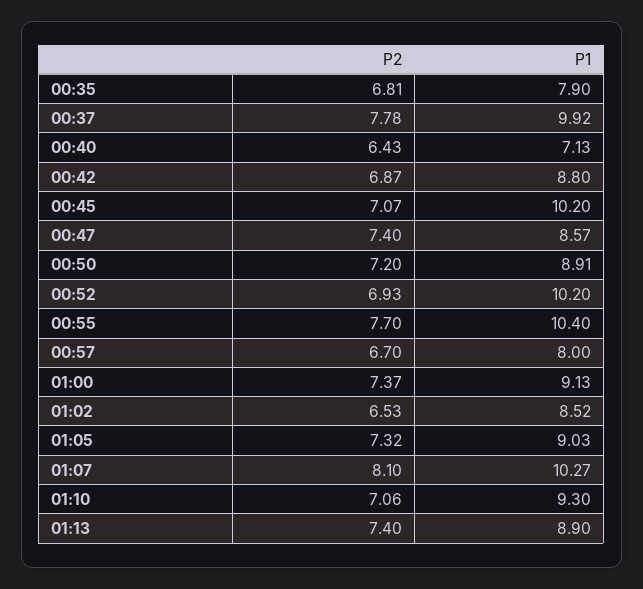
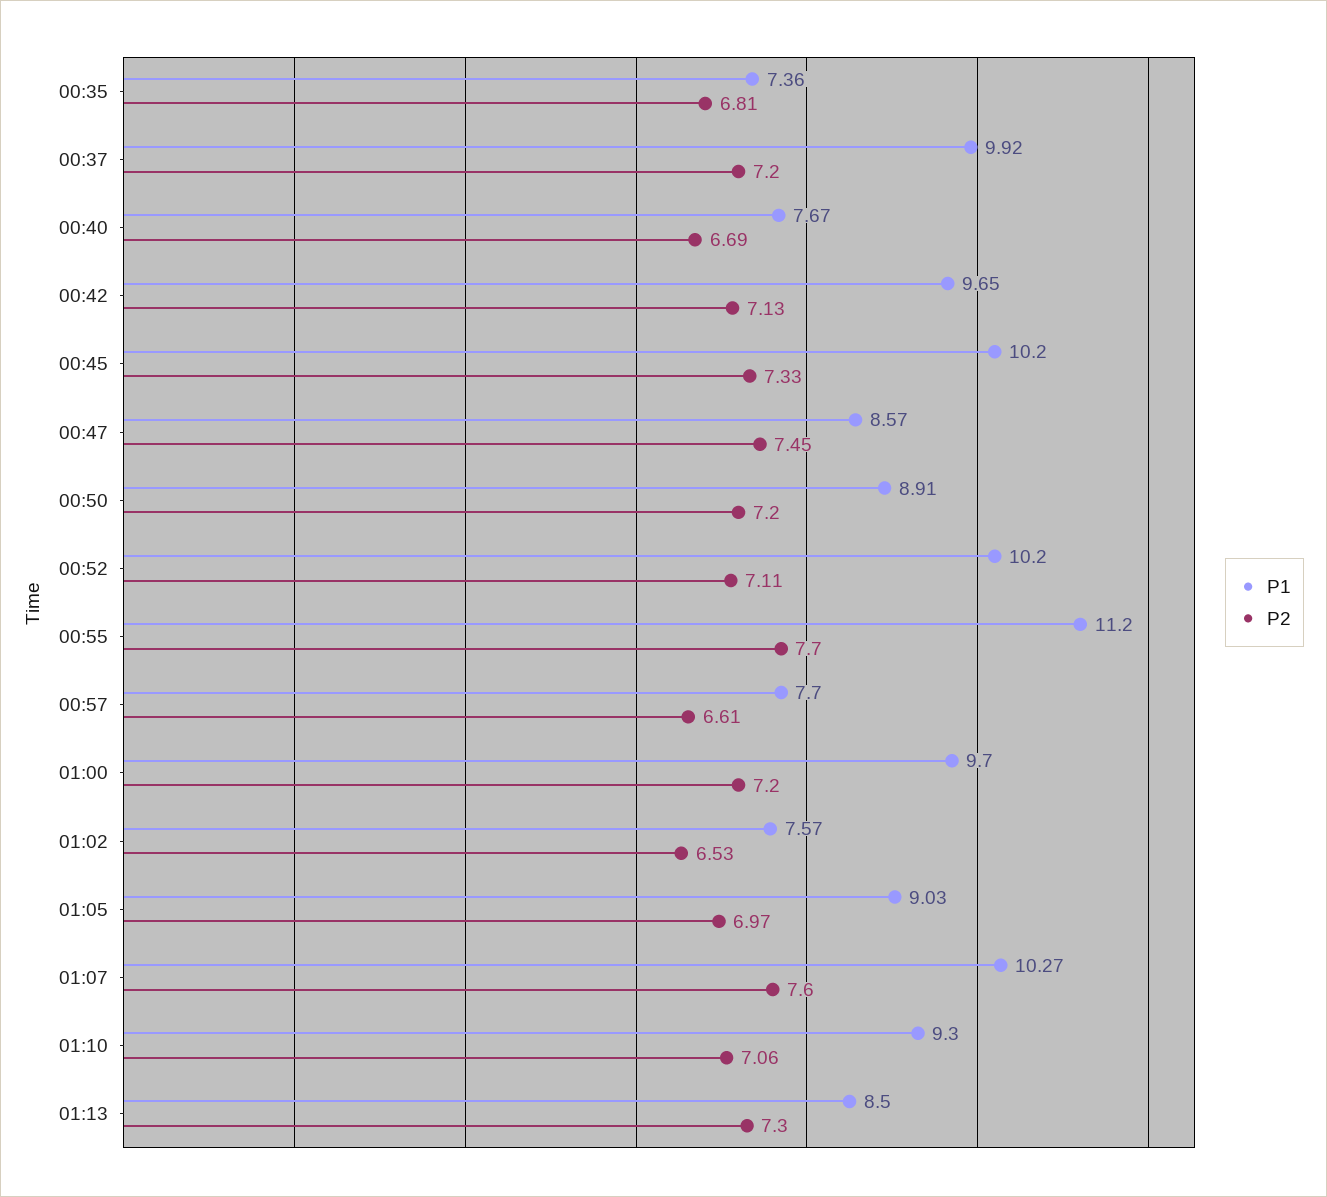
  {
    "P2": {
      "00:35": 6.81,
-     "00:37": 7.78,
+     "00:37": 7.2,
-     "00:40": 6.43,
+     "00:40": 6.69,
-     "00:42": 6.87,
+     "00:42": 7.13,
-     "00:45": 7.07,
+     "00:45": 7.33,
-     "00:47": 7.4,
+     "00:47": 7.45,
      "00:50": 7.2,
-     "00:52": 6.93,
+     "00:52": 7.11,
      "00:55": 7.7,
-     "00:57": 6.7,
+     "00:57": 6.61,
-     "01:00": 7.37,
+     "01:00": 7.2,
      "01:02": 6.53,
-     "01:05": 7.32,
+     "01:05": 6.97,
-     "01:07": 8.1,
+     "01:07": 7.6,
      "01:10": 7.06,
-     "01:13": 7.4
+     "01:13": 7.3
    },
    "P1": {
-     "00:35": 7.9,
+     "00:35": 7.36,
      "00:37": 9.92,
-     "00:40": 7.13,
+     "00:40": 7.67,
-     "00:42": 8.8,
+     "00:42": 9.65,
      "00:45": 10.2,
      "00:47": 8.57,
      "00:50": 8.91,
      "00:52": 10.2,
-     "00:55": 10.4,
+     "00:55": 11.2,
-     "00:57": 8,
+     "00:57": 7.7,
-     "01:00": 9.13,
+     "01:00": 9.7,
-     "01:02": 8.52,
+     "01:02": 7.57,
      "01:05": 9.03,
      "01:07": 10.27,
      "01:10": 9.3,
-     "01:13": 8.9
+     "01:13": 8.5
    }
  }

